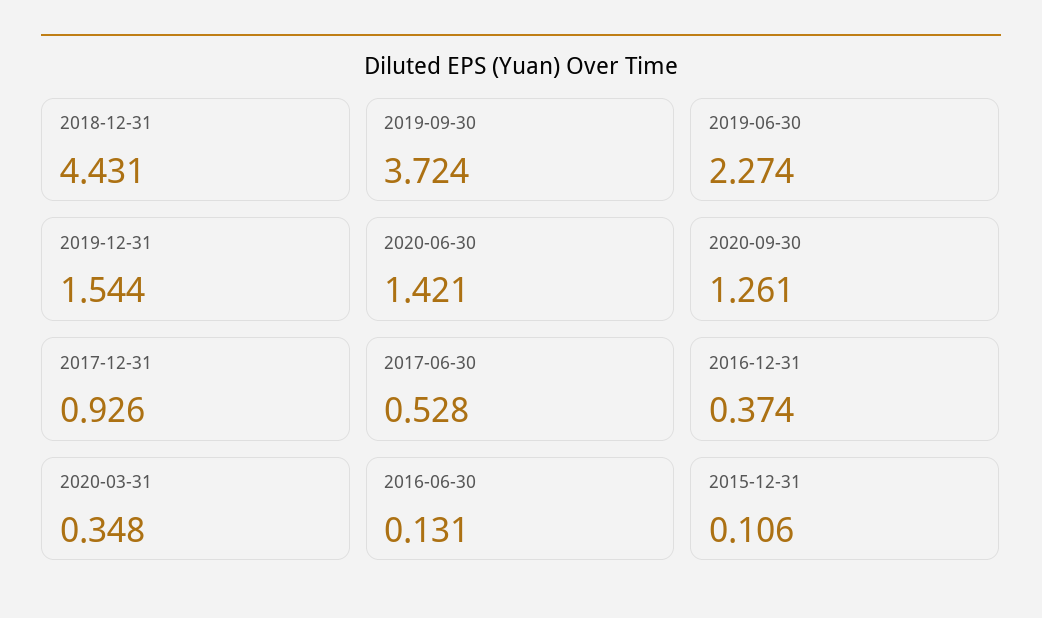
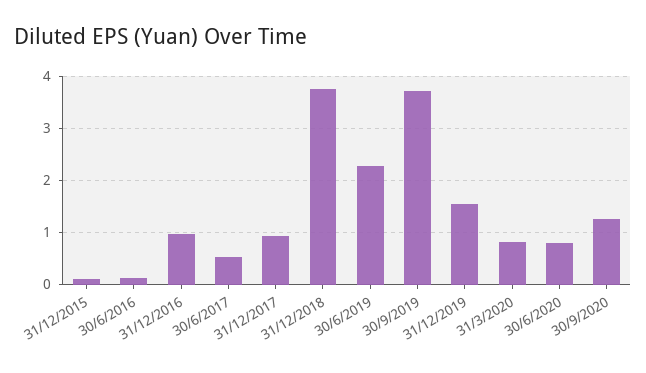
  {
-   "2018-12-31": 4.431,
+   "2018-12-31": 3.8,
    "2019-09-30": 3.724,
    "2019-06-30": 2.274,
    "2019-12-31": 1.544,
-   "2020-06-30": 1.421,
+   "2020-06-30": 0.8,
    "2020-09-30": 1.261,
    "2017-12-31": 0.926,
    "2017-06-30": 0.528,
-   "2016-12-31": 0.374,
+   "2016-12-31": 1,
-   "2020-03-31": 0.348,
+   "2020-03-31": 0.8,
    "2016-06-30": 0.131,
    "2015-12-31": 0.106
  }

